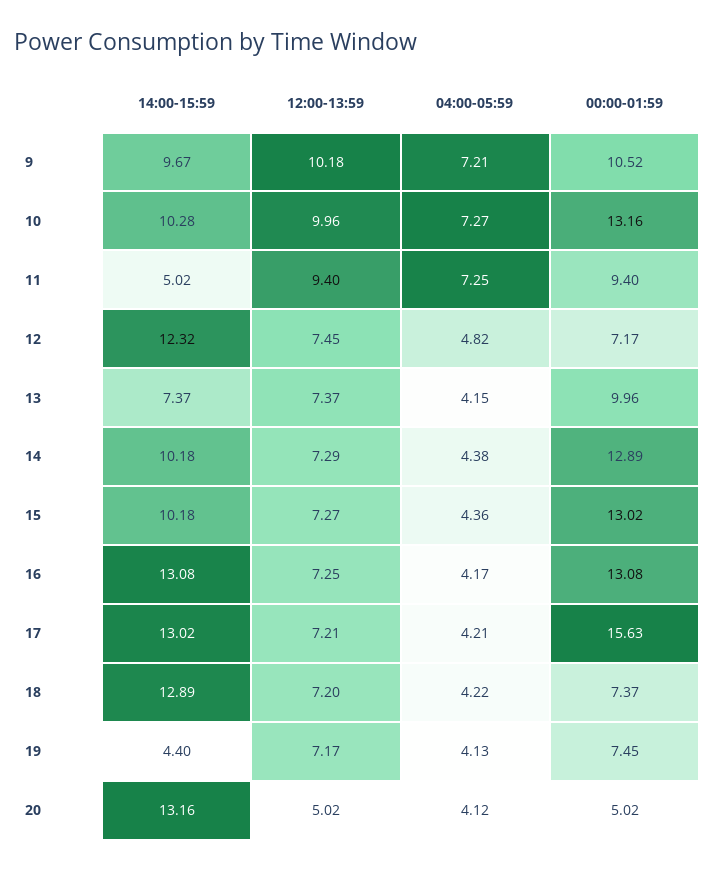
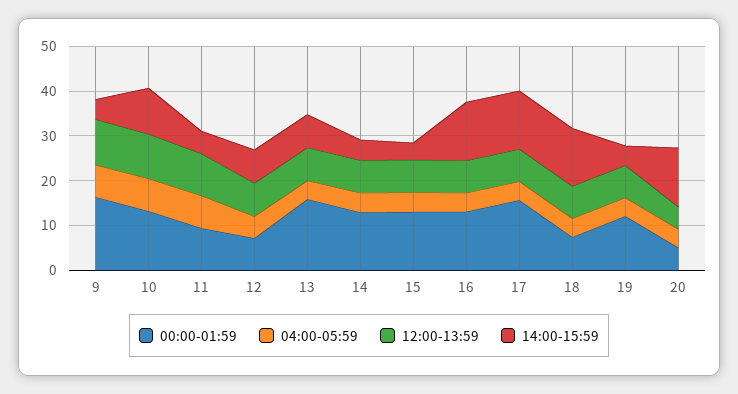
  {
    "14:00-15:59": {
-     "9": 9.67,
+     "9": 4,
      "10": 10.28,
      "11": 5.02,
-     "12": 12.32,
+     "12": 8,
      "13": 7.37,
-     "14": 10.18,
+     "14": 4,
-     "15": 10.18,
+     "15": 4,
      "16": 13.08,
      "17": 13.02,
      "18": 12.89,
      "19": 4.4,
      "20": 13.16
    },
    "12:00-13:59": {
      "9": 10.18,
      "10": 9.96,
      "11": 9.4,
      "12": 7.45,
      "13": 7.37,
      "14": 7.29,
      "15": 7.27,
      "16": 7.25,
      "17": 7.21,
      "18": 7.2,
      "19": 7.17,
      "20": 5.02
    },
    "04:00-05:59": {
      "9": 7.21,
      "10": 7.27,
      "11": 7.25,
      "12": 4.82,
      "13": 4.15,
      "14": 4.38,
      "15": 4.36,
      "16": 4.17,
      "17": 4.21,
      "18": 4.22,
      "19": 4.13,
      "20": 4.12
    },
    "00:00-01:59": {
-     "9": 10.52,
+     "9": 16,
      "10": 13.16,
      "11": 9.4,
      "12": 7.17,
-     "13": 9.96,
+     "13": 16,
      "14": 12.89,
      "15": 13.02,
      "16": 13.08,
      "17": 15.63,
      "18": 7.37,
-     "19": 7.45,
+     "19": 12,
      "20": 5.02
    }
  }

